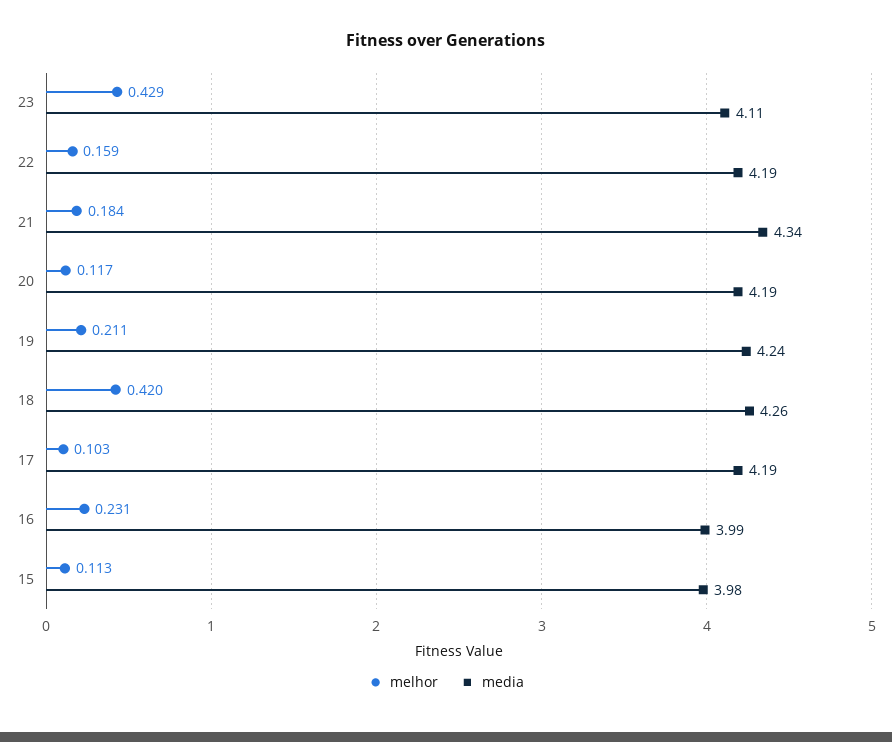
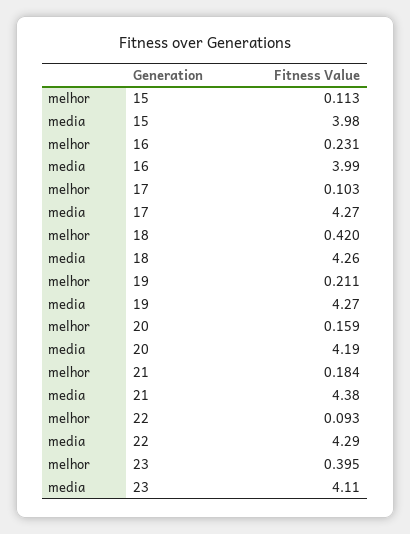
  {
    "melhor": {
-     "23": 0.429,
+     "23": 0.395,
-     "22": 0.159,
+     "22": 0.093,
      "21": 0.184,
-     "20": 0.117,
+     "20": 0.159,
      "19": 0.211,
      "18": 0.42,
      "17": 0.103,
      "16": 0.231,
      "15": 0.113
    },
    "media": {
      "23": 4.11,
-     "22": 4.19,
+     "22": 4.29,
-     "21": 4.34,
+     "21": 4.38,
      "20": 4.19,
-     "19": 4.24,
+     "19": 4.27,
      "18": 4.26,
-     "17": 4.19,
+     "17": 4.27,
      "16": 3.99,
      "15": 3.98
    }
  }

